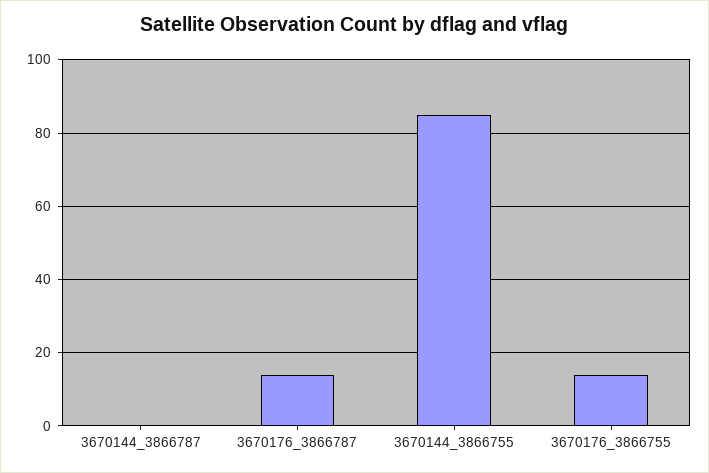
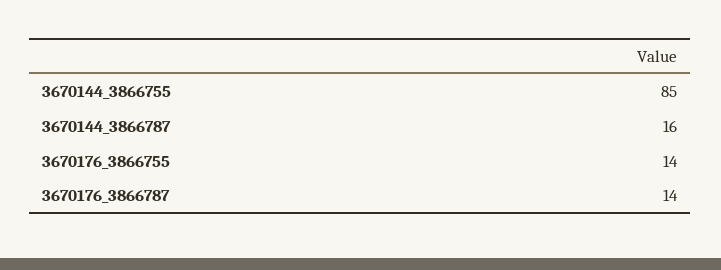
  {
-   "3670144_3866787": 0,
+   "3670144_3866787": 16,
    "3670176_3866787": 14,
    "3670144_3866755": 85,
    "3670176_3866755": 14
  }

